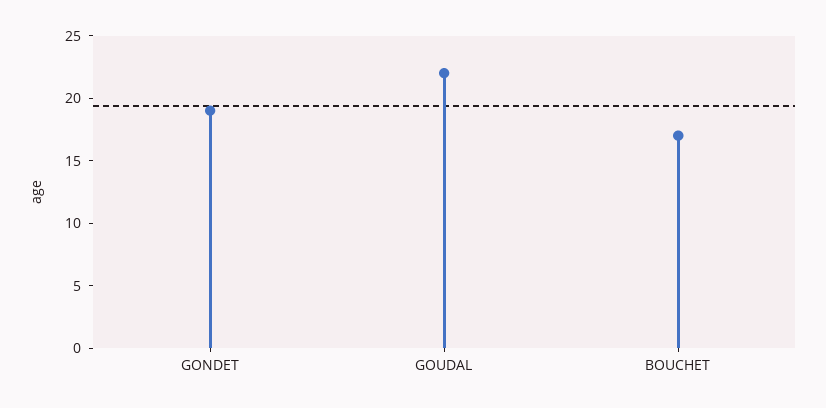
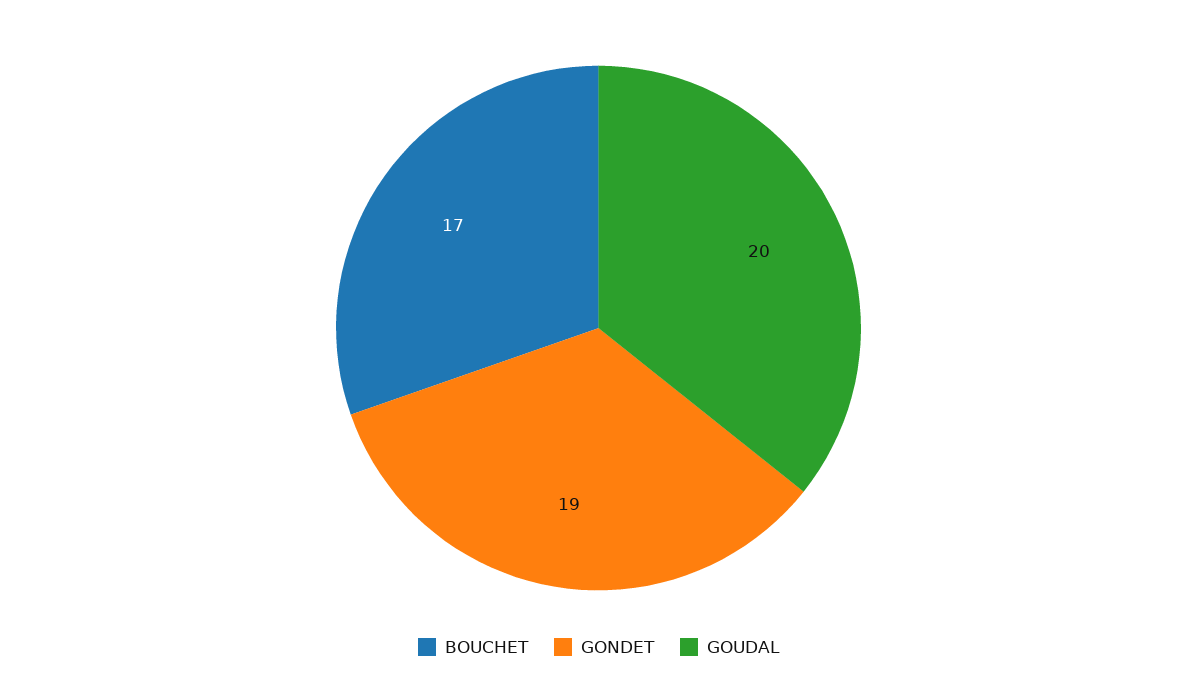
  {
    "GONDET": 19,
-   "GOUDAL": 22,
+   "GOUDAL": 20,
    "BOUCHET": 17
  }

